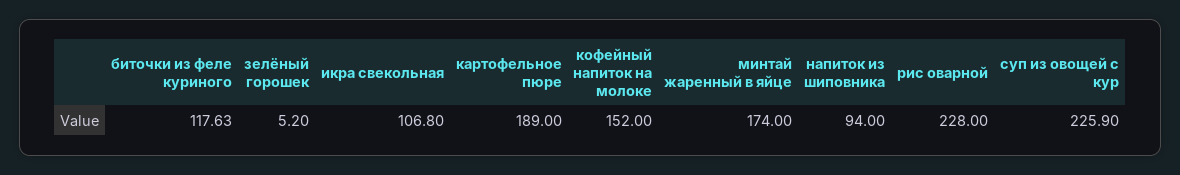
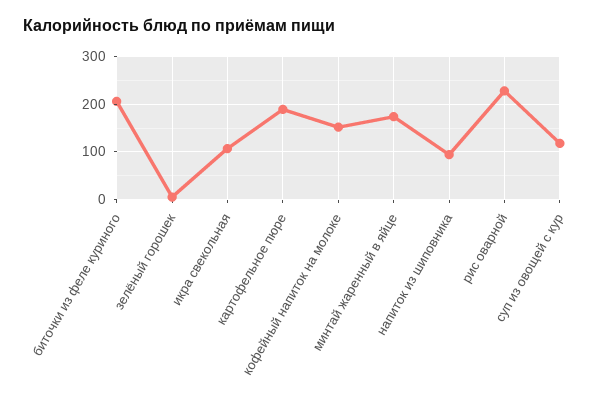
  {
-   "биточки из феле куриного": 117.63,
+   "биточки из феле куриного": 200,
    "зелёный горошек": 5.2,
    "икра свекольная": 106.8,
    "картофельное пюре": 189,
    "кофейный напиток на молоке": 152,
    "минтай жаренный в яйце": 174,
    "напиток из шиповника": 94,
    "рис оварной": 228,
-   "суп из овощей с кур": 225.9
+   "суп из овощей с кур": 120
  }

